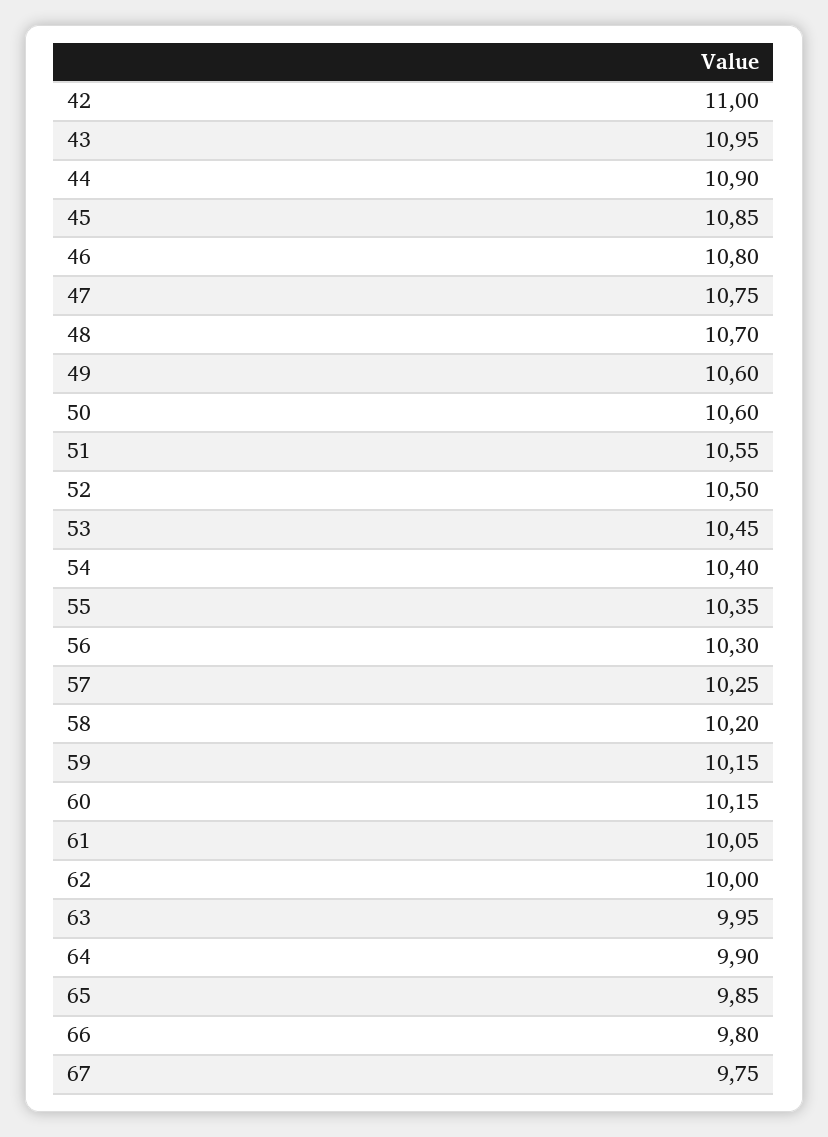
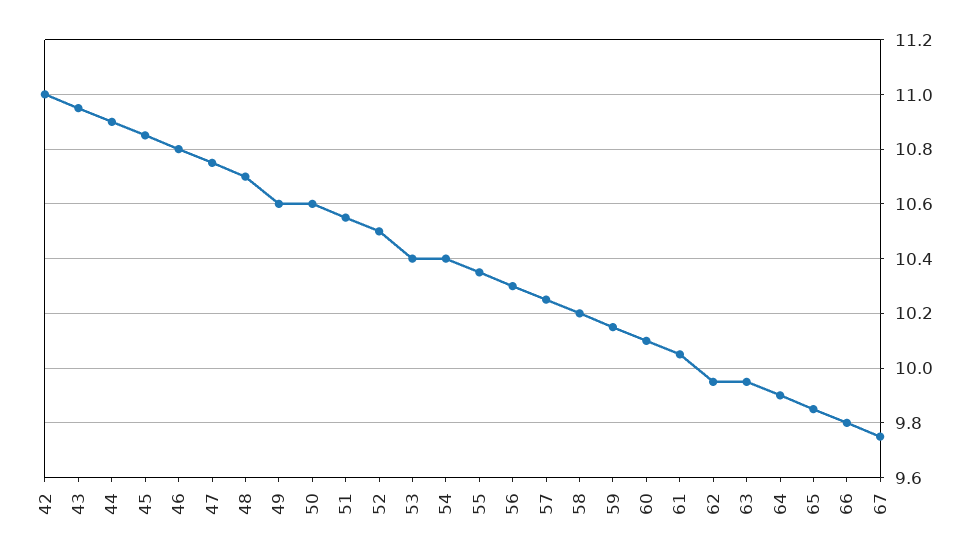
  {
    "42": 11,
    "43": 10.95,
    "44": 10.9,
    "45": 10.85,
    "46": 10.8,
    "47": 10.75,
    "48": 10.7,
    "49": 10.6,
    "50": 10.6,
    "51": 10.55,
    "52": 10.5,
-   "53": 10.45,
+   "53": 10.4,
    "54": 10.4,
    "55": 10.35,
    "56": 10.3,
    "57": 10.25,
    "58": 10.2,
    "59": 10.15,
-   "60": 10.15,
+   "60": 10.1,
    "61": 10.05,
-   "62": 10,
+   "62": 9.95,
    "63": 9.95,
    "64": 9.9,
    "65": 9.85,
    "66": 9.8,
    "67": 9.75
  }

